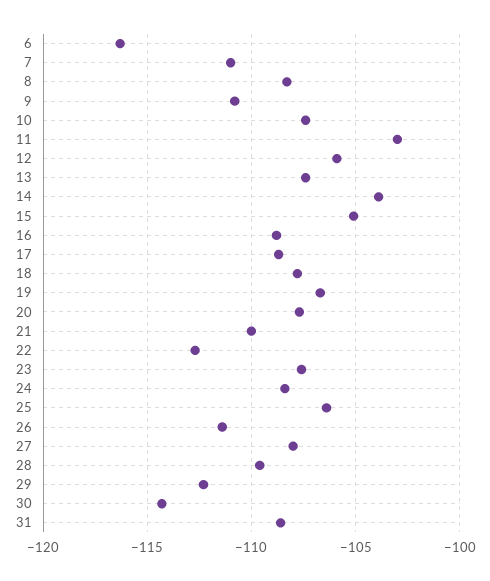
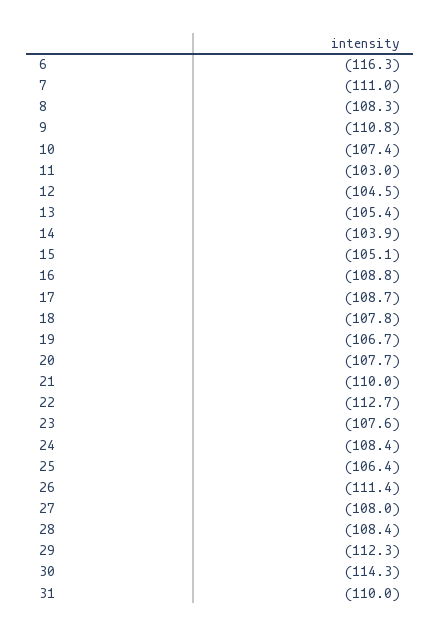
  {
    "6": -116.3,
    "7": -111,
    "8": -108.3,
    "9": -110.8,
    "10": -107.4,
    "11": -103,
-   "12": -106,
+   "12": -104.5,
-   "13": -107.5,
+   "13": -105.4,
    "14": -103.9,
    "15": -105.1,
    "16": -108.8,
    "17": -108.7,
    "18": -107.8,
    "19": -106.7,
    "20": -107.7,
    "21": -110,
    "22": -112.7,
    "23": -107.6,
    "24": -108.4,
    "25": -106.4,
    "26": -111.4,
    "27": -108,
-   "28": -109.5,
+   "28": -108.4,
    "29": -112.3,
    "30": -114.3,
-   "31": -108.5
+   "31": -110
  }

